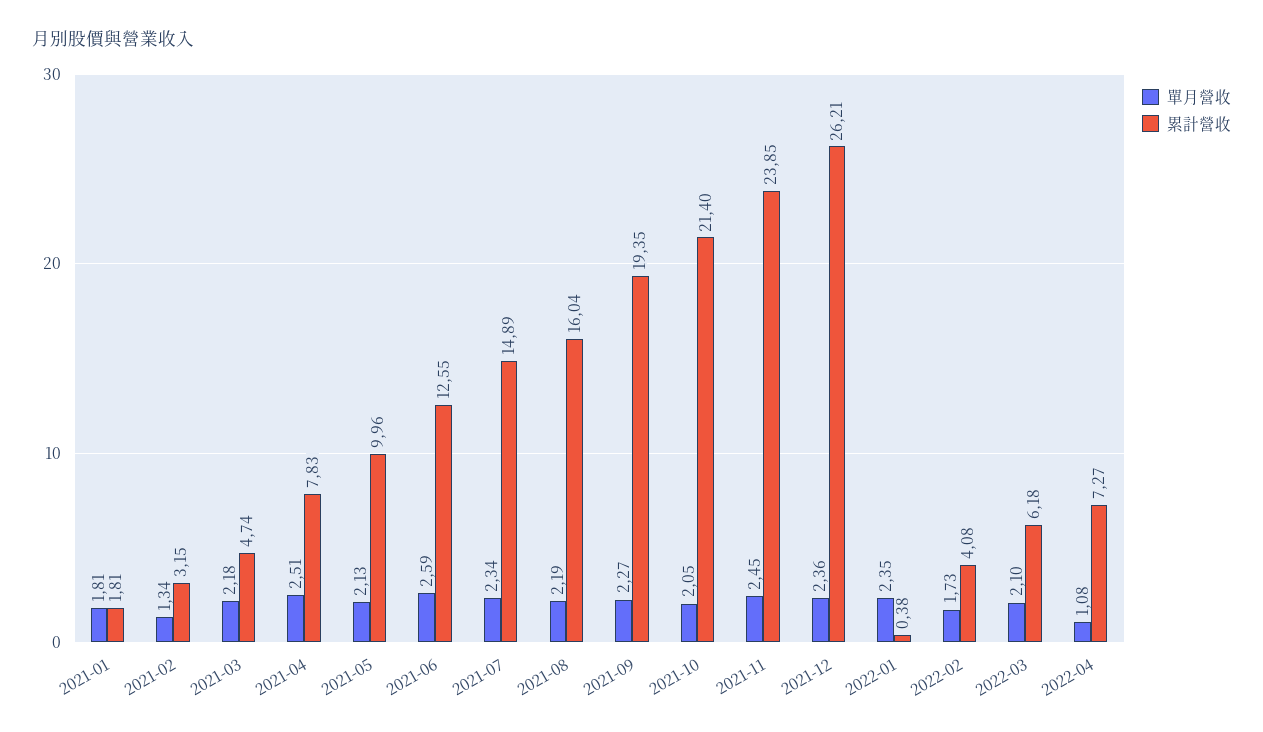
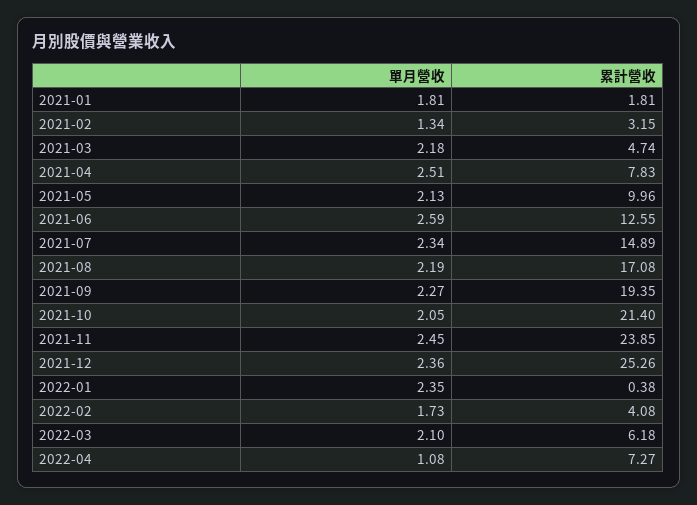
  {
    "單月營收": {
      "2021-01": 1.81,
      "2021-02": 1.34,
      "2021-03": 2.18,
      "2021-04": 2.51,
      "2021-05": 2.13,
      "2021-06": 2.59,
      "2021-07": 2.34,
      "2021-08": 2.19,
      "2021-09": 2.27,
      "2021-10": 2.05,
      "2021-11": 2.45,
      "2021-12": 2.36,
      "2022-01": 2.35,
      "2022-02": 1.73,
      "2022-03": 2.1,
      "2022-04": 1.08
    },
    "累計營收": {
      "2021-01": 1.81,
      "2021-02": 3.15,
      "2021-03": 4.74,
      "2021-04": 7.83,
      "2021-05": 9.96,
      "2021-06": 12.55,
      "2021-07": 14.89,
-     "2021-08": 16.04,
+     "2021-08": 17.08,
      "2021-09": 19.35,
      "2021-10": 21.4,
      "2021-11": 23.85,
-     "2021-12": 26.21,
+     "2021-12": 25.26,
      "2022-01": 0.38,
      "2022-02": 4.08,
      "2022-03": 6.18,
      "2022-04": 7.27
    }
  }

